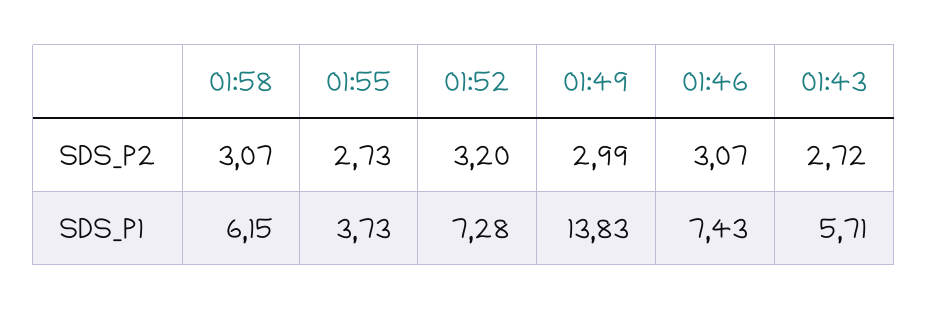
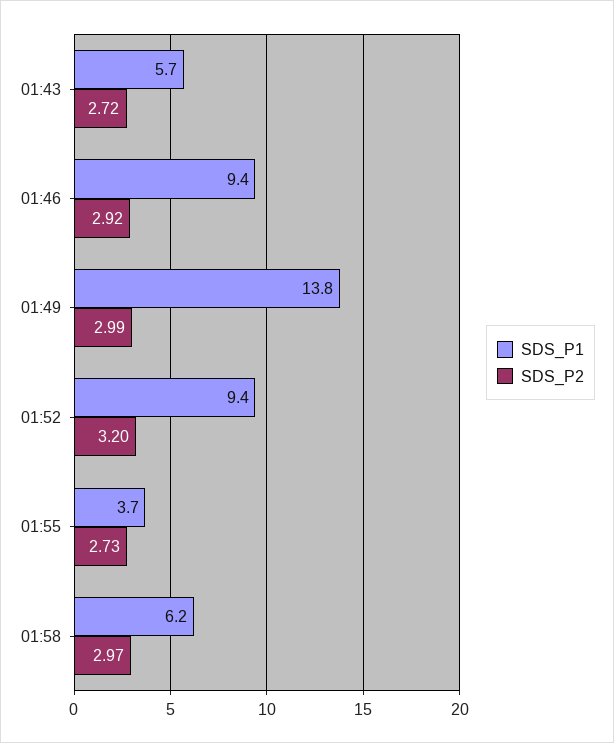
  {
    "SDS_P2": {
-     "01:58": 3.07,
+     "01:58": 2.97,
      "01:55": 2.73,
      "01:52": 3.2,
      "01:49": 2.99,
-     "01:46": 3.07,
+     "01:46": 2.92,
      "01:43": 2.72
    },
    "SDS_P1": {
      "01:58": 6.15,
      "01:55": 3.73,
-     "01:52": 7.28,
+     "01:52": 9.4,
      "01:49": 13.83,
-     "01:46": 7.43,
+     "01:46": 9.4,
      "01:43": 5.71
    }
  }

